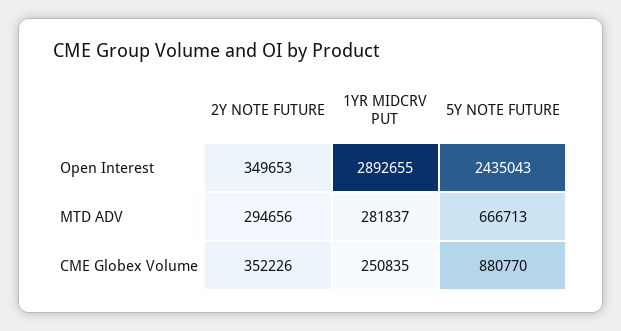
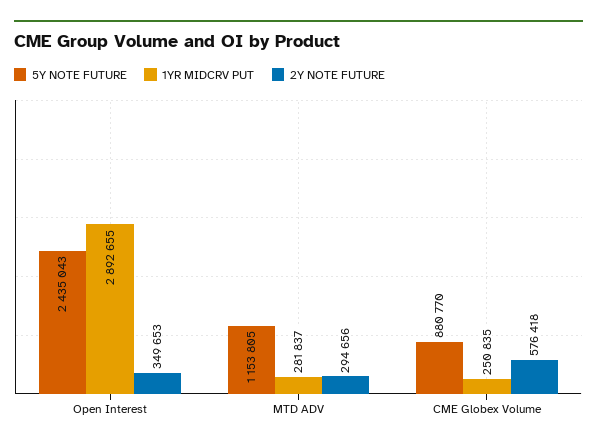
  {
    "2Y NOTE FUTURE": {
      "Open Interest": 349653,
      "MTD ADV": 294656,
-     "CME Globex Volume": 352226
+     "CME Globex Volume": 576418
    },
    "1YR MIDCRV PUT": {
      "Open Interest": 2892655,
      "MTD ADV": 281837,
      "CME Globex Volume": 250835
    },
    "5Y NOTE FUTURE": {
      "Open Interest": 2435043,
-     "MTD ADV": 666713,
+     "MTD ADV": 1153805,
      "CME Globex Volume": 880770
    }
  }

